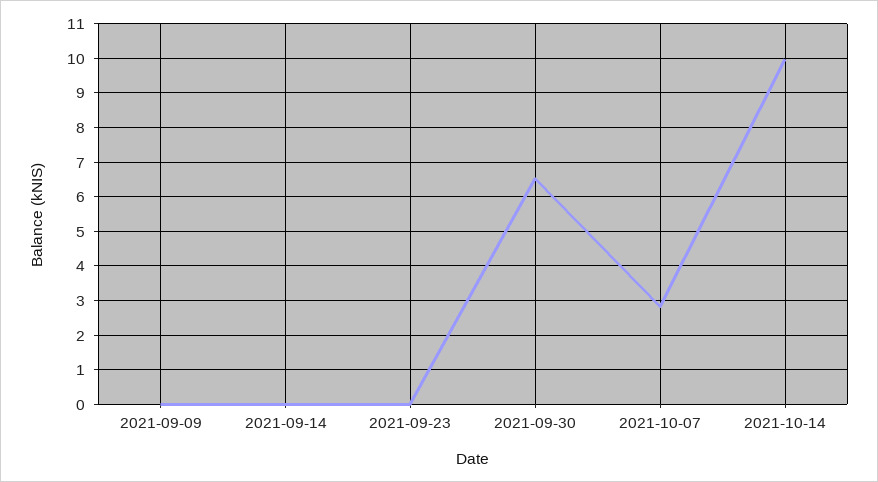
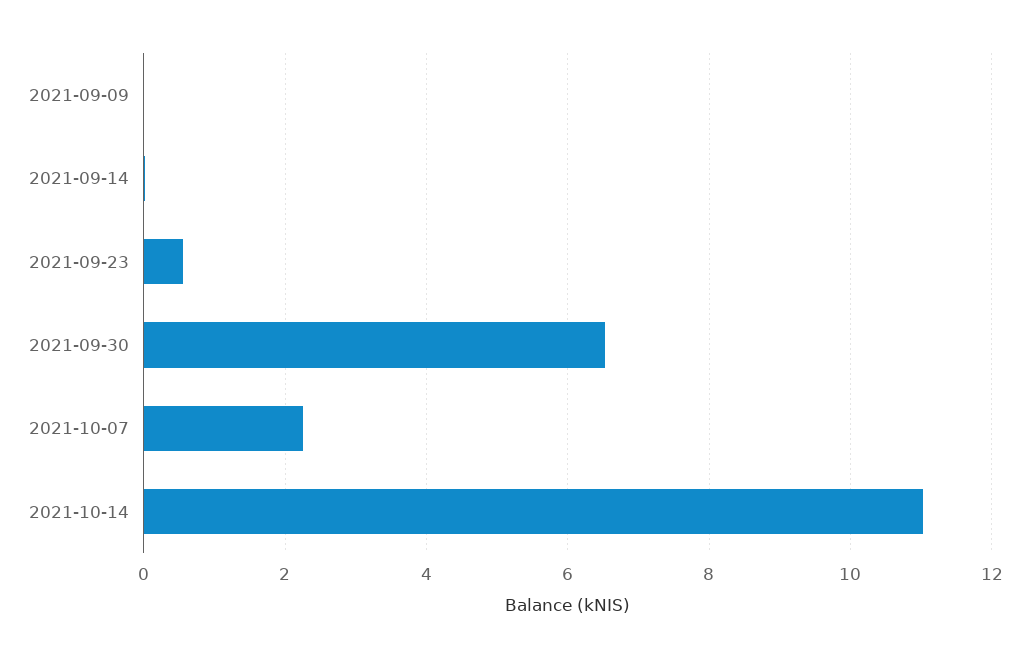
  {
    "2021-09-09": 0,
    "2021-09-14": 0,
-   "2021-09-23": 0,
+   "2021-09-23": 0.6,
    "2021-09-30": 6.6,
-   "2021-10-07": 2.8,
+   "2021-10-07": 2.2,
-   "2021-10-14": 10
+   "2021-10-14": 11
  }

